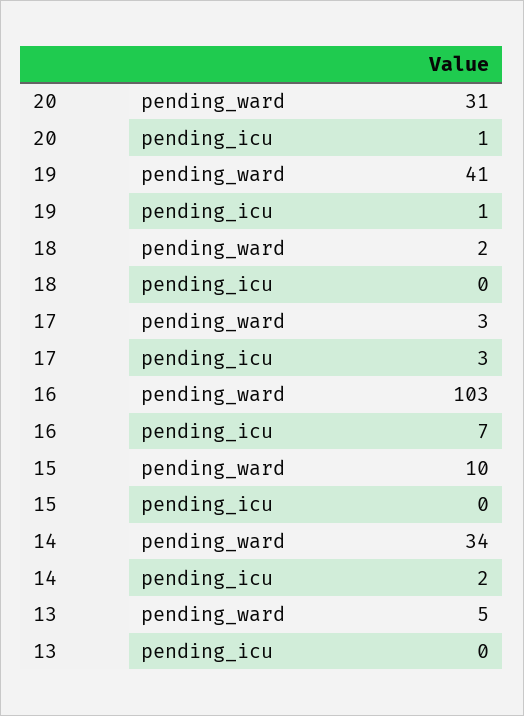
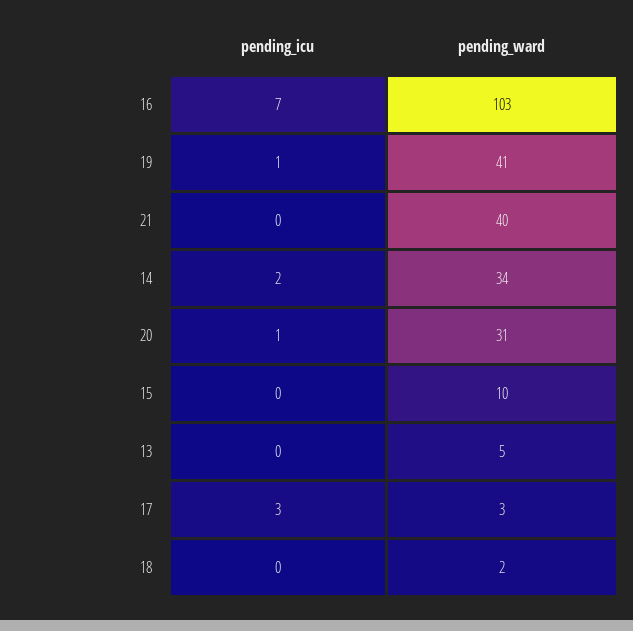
  {
    "20": {
      "pending_ward": 31,
      "pending_icu": 1
    },
    "19": {
      "pending_ward": 41,
      "pending_icu": 1
    },
    "18": {
      "pending_ward": 2,
      "pending_icu": 0
    },
    "17": {
      "pending_ward": 3,
      "pending_icu": 3
    },
    "16": {
      "pending_ward": 103,
      "pending_icu": 7
    },
    "15": {
      "pending_ward": 10,
      "pending_icu": 0
    },
    "14": {
      "pending_ward": 34,
      "pending_icu": 2
    },
    "13": {
      "pending_ward": 5,
      "pending_icu": 0
-   }
+   },
+   "21": {
+     "pending_icu": 0,
+     "pending_ward": 40
+   }
  }

